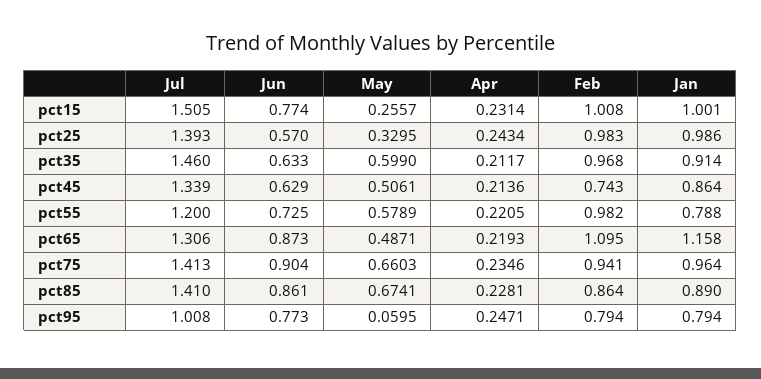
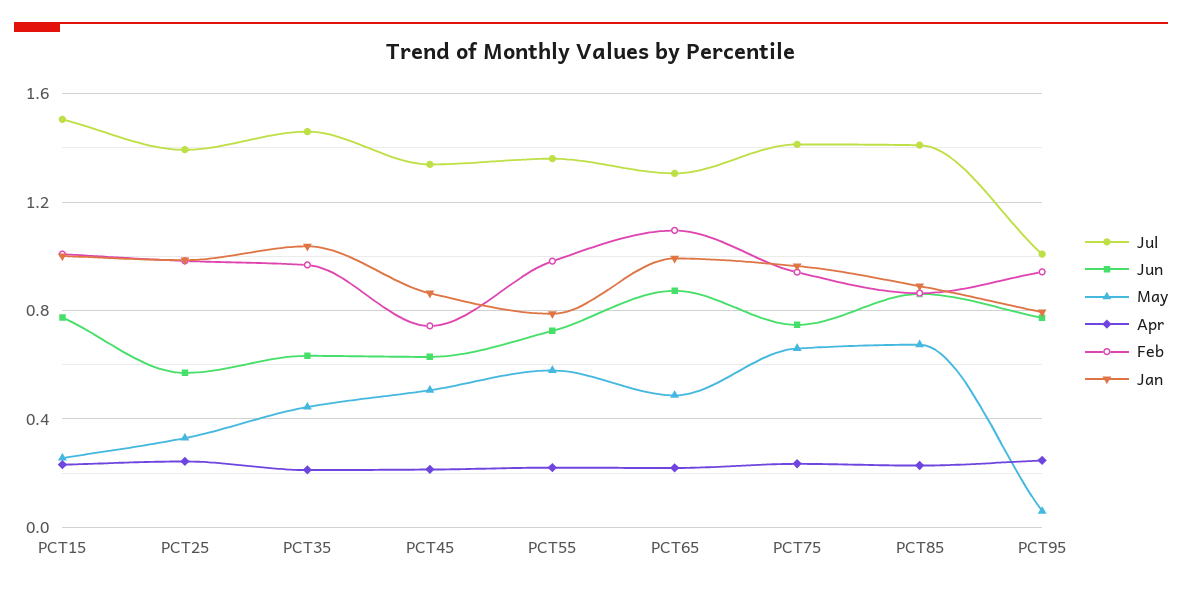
  {
    "Jul": {
      "pct15": 1.505,
      "pct25": 1.393,
      "pct35": 1.46,
      "pct45": 1.339,
-     "pct55": 1.2,
+     "pct55": 1.35,
      "pct65": 1.306,
      "pct75": 1.413,
      "pct85": 1.41,
      "pct95": 1.008
    },
    "Jun": {
      "pct15": 0.774,
      "pct25": 0.57,
      "pct35": 0.633,
      "pct45": 0.629,
      "pct55": 0.725,
      "pct65": 0.873,
-     "pct75": 0.904,
+     "pct75": 0.75,
      "pct85": 0.861,
      "pct95": 0.773
    },
    "May": {
      "pct15": 0.2557,
      "pct25": 0.3295,
-     "pct35": 0.599,
+     "pct35": 0.45,
      "pct45": 0.5061,
      "pct55": 0.5789,
      "pct65": 0.4871,
      "pct75": 0.6603,
      "pct85": 0.6741,
      "pct95": 0.0595
    },
    "Apr": {
      "pct15": 0.2314,
      "pct25": 0.2434,
      "pct35": 0.2117,
      "pct45": 0.2136,
      "pct55": 0.2205,
      "pct65": 0.2193,
      "pct75": 0.2346,
      "pct85": 0.2281,
      "pct95": 0.2471
    },
    "Feb": {
      "pct15": 1.008,
      "pct25": 0.983,
      "pct35": 0.968,
      "pct45": 0.743,
      "pct55": 0.982,
      "pct65": 1.095,
      "pct75": 0.941,
      "pct85": 0.864,
-     "pct95": 0.794
+     "pct95": 0.95
    },
    "Jan": {
      "pct15": 1.001,
      "pct25": 0.986,
-     "pct35": 0.914,
+     "pct35": 1.05,
      "pct45": 0.864,
      "pct55": 0.788,
-     "pct65": 1.158,
+     "pct65": 1,
      "pct75": 0.964,
      "pct85": 0.89,
      "pct95": 0.794
    }
  }

